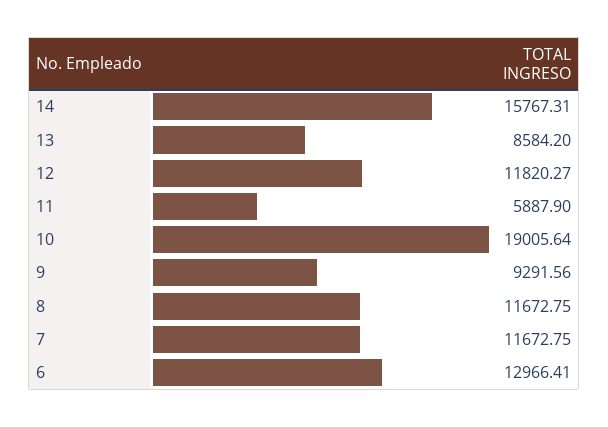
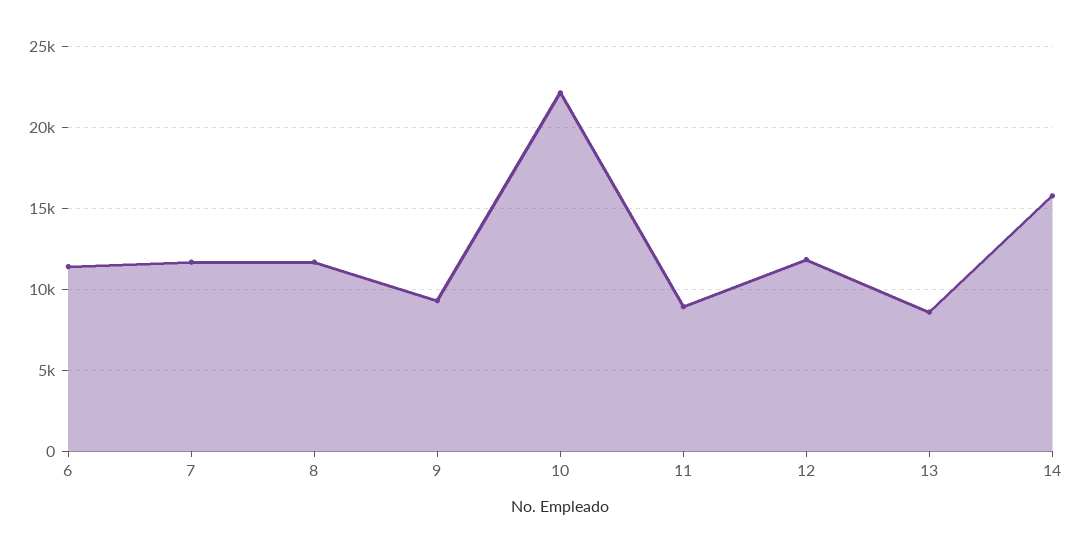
  {
    "14": 15767.31,
    "13": 8584.2,
    "12": 11820.27,
-   "11": 5887.9,
+   "11": 9000,
-   "10": 19005.64,
+   "10": 22000,
    "9": 9291.56,
    "8": 11672.75,
    "7": 11672.75,
-   "6": 12966.41
+   "6": 11500
  }

